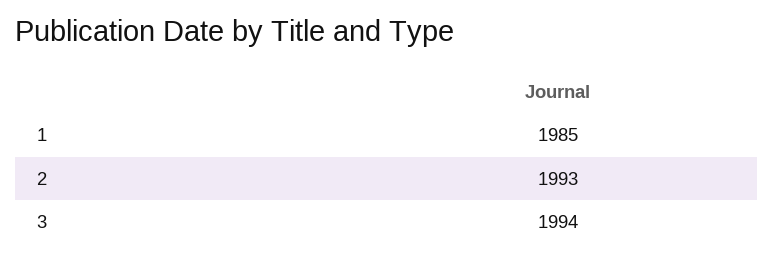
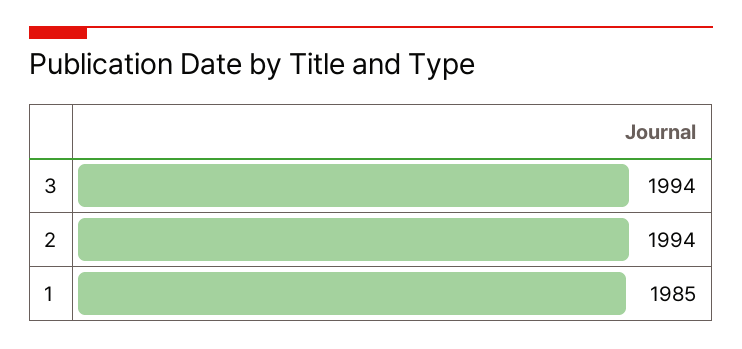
  {
    "1": 1985,
-   "2": 1993,
+   "2": 1994,
    "3": 1994
  }

